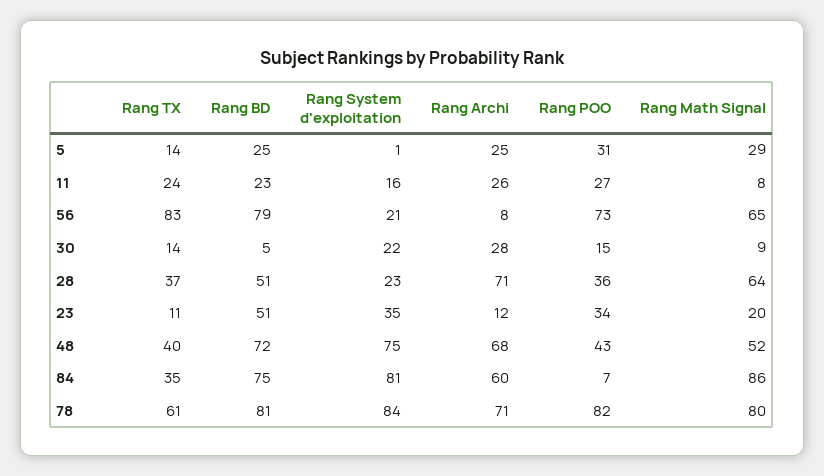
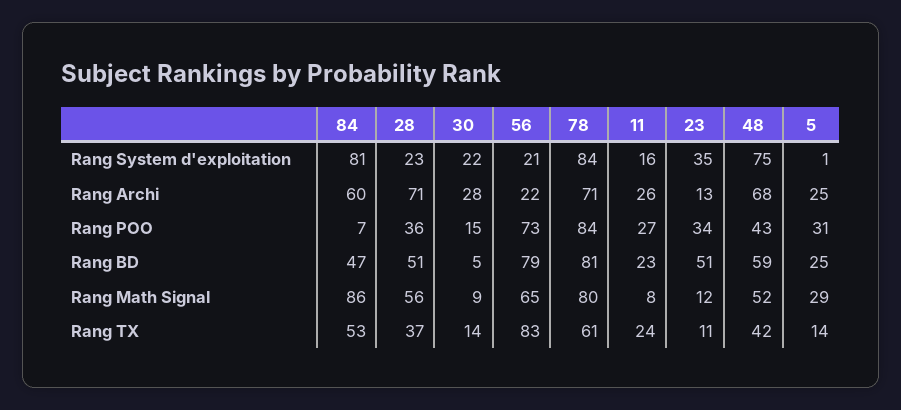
  {
    "Rang TX": {
      "5": 14,
      "11": 24,
      "56": 83,
      "30": 14,
      "28": 37,
      "23": 11,
-     "48": 40,
+     "48": 42,
-     "84": 35,
+     "84": 53,
      "78": 61
    },
    "Rang BD": {
      "5": 25,
      "11": 23,
      "56": 79,
      "30": 5,
      "28": 51,
      "23": 51,
-     "48": 72,
+     "48": 59,
-     "84": 75,
+     "84": 47,
      "78": 81
    },
    "Rang System d'exploitation": {
      "5": 1,
      "11": 16,
      "56": 21,
      "30": 22,
      "28": 23,
      "23": 35,
      "48": 75,
      "84": 81,
      "78": 84
    },
    "Rang Archi": {
      "5": 25,
      "11": 26,
-     "56": 8,
+     "56": 22,
      "30": 28,
      "28": 71,
-     "23": 12,
+     "23": 13,
      "48": 68,
      "84": 60,
      "78": 71
    },
    "Rang POO": {
      "5": 31,
      "11": 27,
      "56": 73,
      "30": 15,
      "28": 36,
      "23": 34,
      "48": 43,
      "84": 7,
-     "78": 82
+     "78": 84
    },
    "Rang Math Signal": {
      "5": 29,
      "11": 8,
      "56": 65,
      "30": 9,
-     "28": 64,
+     "28": 56,
-     "23": 20,
+     "23": 12,
      "48": 52,
      "84": 86,
      "78": 80
    }
  }

